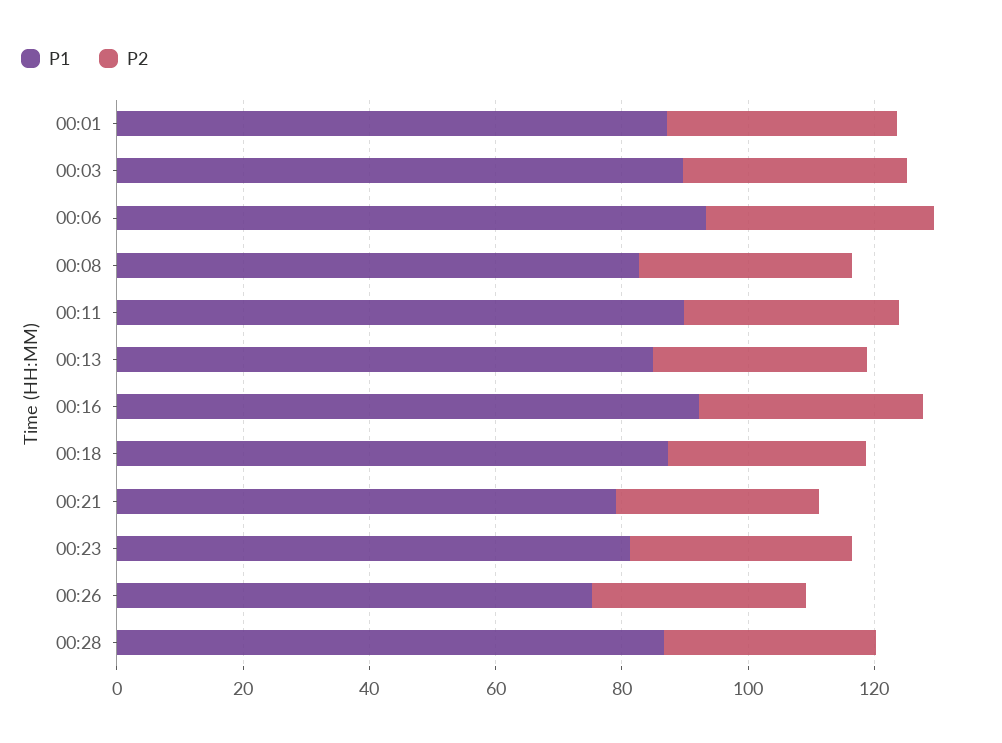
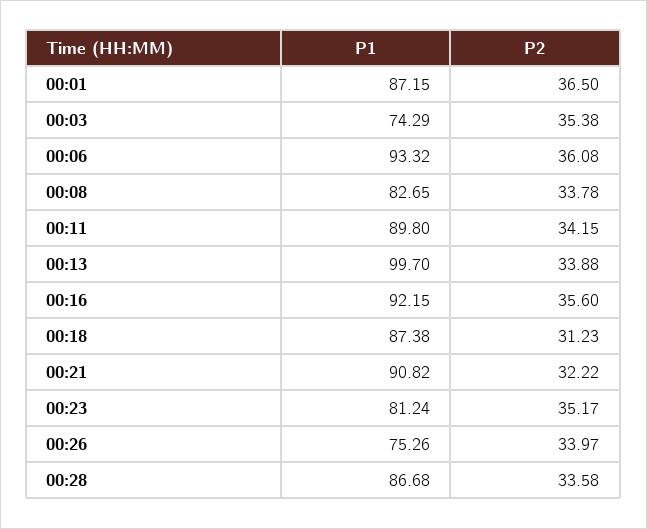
  {
    "P1": {
      "00:01": 87.15,
-     "00:03": 90,
+     "00:03": 74.29,
      "00:06": 93.32,
      "00:08": 82.65,
      "00:11": 89.8,
-     "00:13": 85,
+     "00:13": 99.7,
      "00:16": 92.15,
      "00:18": 87.38,
-     "00:21": 80,
+     "00:21": 90.82,
      "00:23": 81.24,
      "00:26": 75.26,
      "00:28": 86.68
    },
    "P2": {
      "00:01": 36.5,
      "00:03": 35.38,
      "00:06": 36.08,
      "00:08": 33.78,
      "00:11": 34.15,
      "00:13": 33.88,
      "00:16": 35.6,
      "00:18": 31.23,
      "00:21": 32.22,
      "00:23": 35.17,
      "00:26": 33.97,
      "00:28": 33.58
    }
  }

